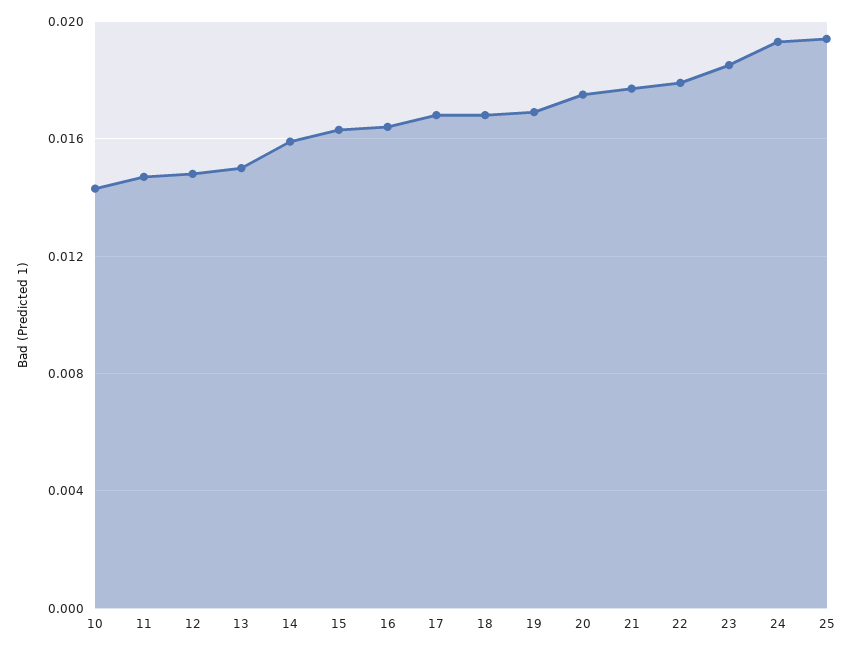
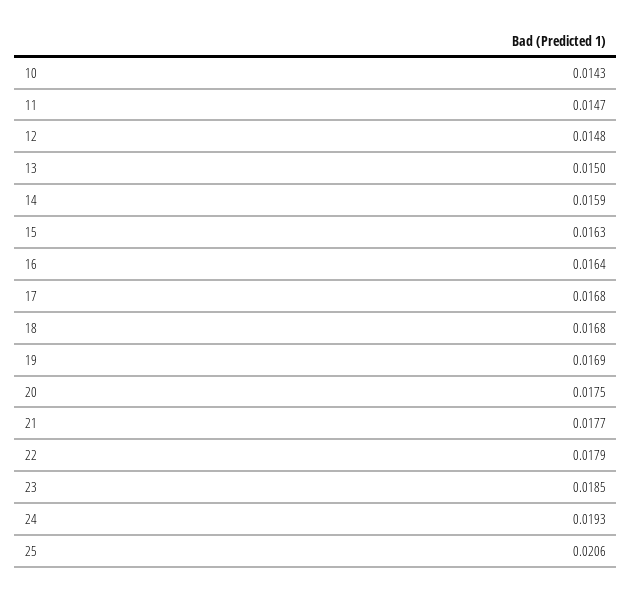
  {
    "10": 0.0143,
    "11": 0.0147,
    "12": 0.0148,
    "13": 0.015,
    "14": 0.0159,
    "15": 0.0163,
    "16": 0.0164,
    "17": 0.0168,
    "18": 0.0168,
    "19": 0.0169,
    "20": 0.0175,
    "21": 0.0177,
    "22": 0.0179,
    "23": 0.0185,
    "24": 0.0193,
-   "25": 0.0195
+   "25": 0.0206
  }

